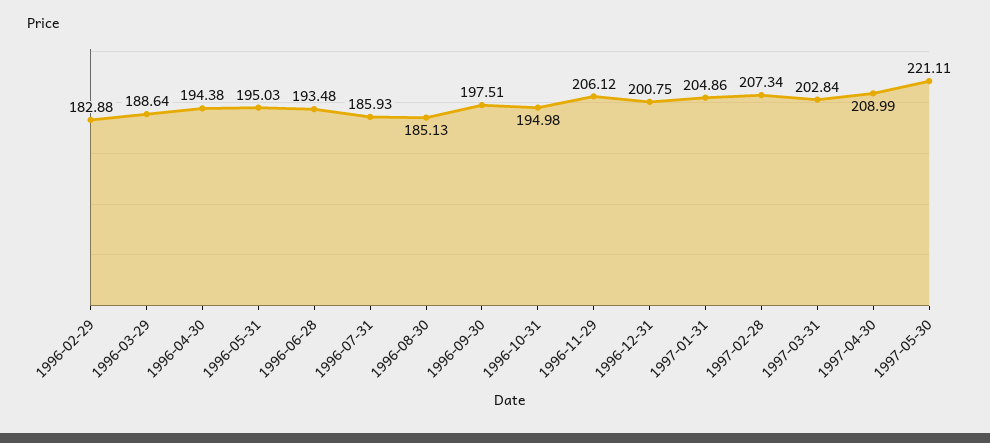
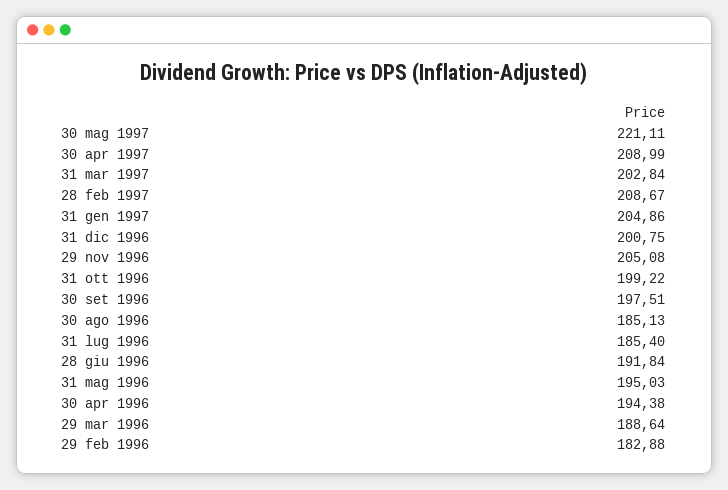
  {
    "1996-02-29": 182.88,
    "1996-03-29": 188.64,
    "1996-04-30": 194.38,
    "1996-05-31": 195.03,
-   "1996-06-28": 193.48,
+   "1996-06-28": 191.84,
-   "1996-07-31": 185.93,
+   "1996-07-31": 185.4,
    "1996-08-30": 185.13,
    "1996-09-30": 197.51,
-   "1996-10-31": 194.98,
+   "1996-10-31": 199.22,
-   "1996-11-29": 206.12,
+   "1996-11-29": 205.08,
    "1996-12-31": 200.75,
    "1997-01-31": 204.86,
-   "1997-02-28": 207.34,
+   "1997-02-28": 208.67,
    "1997-03-31": 202.84,
    "1997-04-30": 208.99,
    "1997-05-30": 221.11
  }

